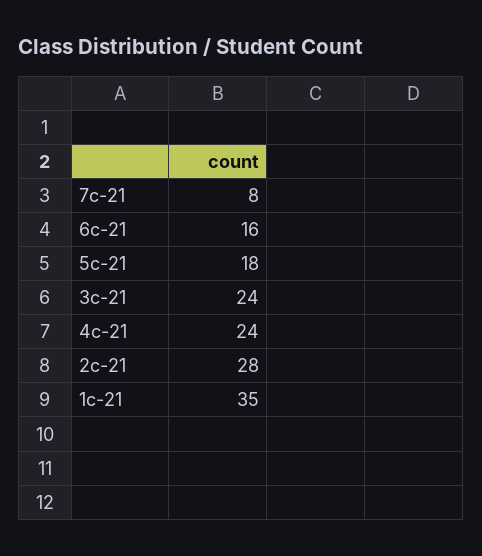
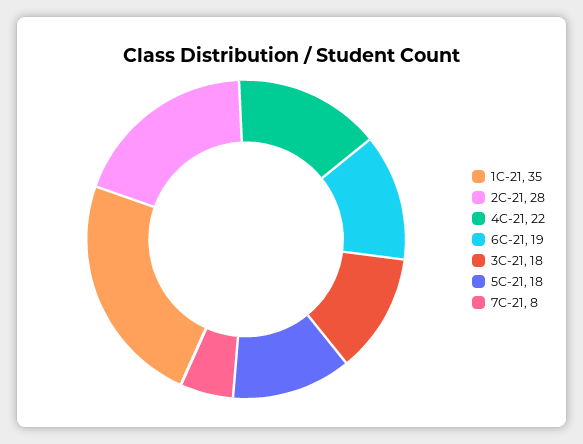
  {
    "7c-21": 8,
-   "6c-21": 16,
+   "6c-21": 19,
    "5c-21": 18,
-   "3c-21": 24,
+   "3c-21": 18,
-   "4c-21": 24,
+   "4c-21": 22,
    "2c-21": 28,
    "1c-21": 35
  }

